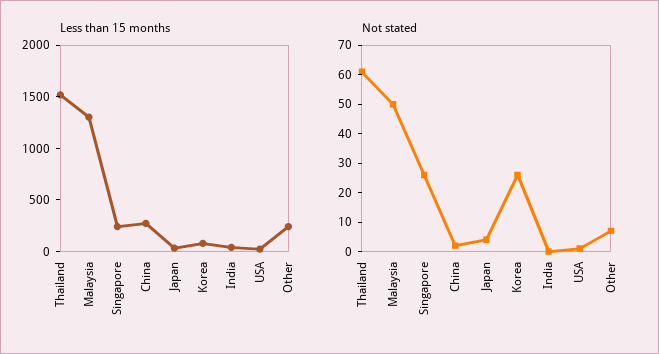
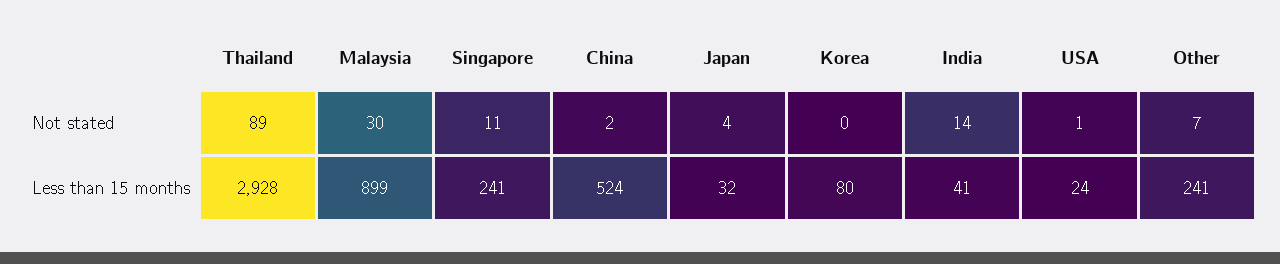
  {
    "Less than 15 months": {
-     "Thailand": 1500,
+     "Thailand": 2928,
-     "Malaysia": 1300,
+     "Malaysia": 899,
      "Singapore": 241,
-     "China": 300,
+     "China": 524,
      "Japan": 32,
      "Korea": 80,
      "India": 41,
      "USA": 24,
      "Other": 241
    },
    "Not stated": {
-     "Thailand": 60,
+     "Thailand": 89,
-     "Malaysia": 50,
+     "Malaysia": 30,
-     "Singapore": 25,
+     "Singapore": 11,
      "China": 2,
      "Japan": 4,
-     "Korea": 25,
+     "Korea": 0,
-     "India": 0,
+     "India": 14,
      "USA": 1,
      "Other": 7
    }
  }

